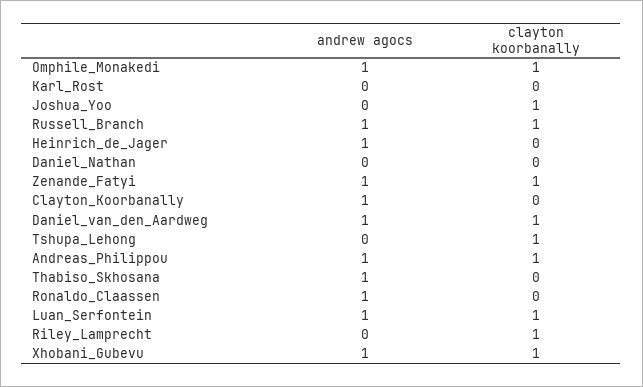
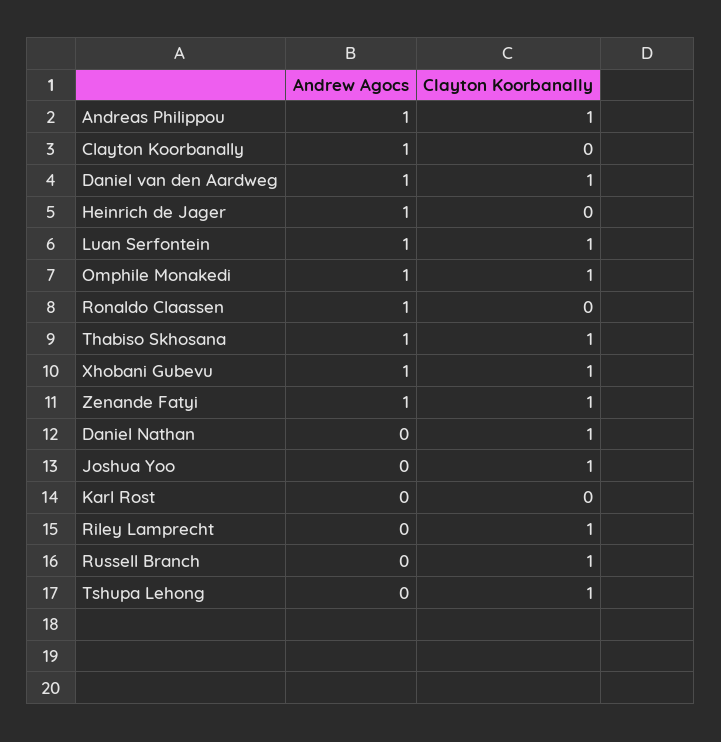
  {
    "andrew agocs": {
      "Omphile_Monakedi": 1,
      "Karl_Rost": 0,
      "Joshua_Yoo": 0,
-     "Russell_Branch": 1,
+     "Russell_Branch": 0,
      "Heinrich_de_Jager": 1,
      "Daniel_Nathan": 0,
      "Zenande_Fatyi": 1,
      "Clayton_Koorbanally": 1,
      "Daniel_van_den_Aardweg": 1,
      "Tshupa_Lehong": 0,
      "Andreas_Philippou": 1,
      "Thabiso_Skhosana": 1,
      "Ronaldo_Claassen": 1,
      "Luan_Serfontein": 1,
      "Riley_Lamprecht": 0,
      "Xhobani_Gubevu": 1
    },
    "clayton koorbanally": {
      "Omphile_Monakedi": 1,
      "Karl_Rost": 0,
      "Joshua_Yoo": 1,
      "Russell_Branch": 1,
      "Heinrich_de_Jager": 0,
-     "Daniel_Nathan": 0,
+     "Daniel_Nathan": 1,
      "Zenande_Fatyi": 1,
      "Clayton_Koorbanally": 0,
      "Daniel_van_den_Aardweg": 1,
      "Tshupa_Lehong": 1,
      "Andreas_Philippou": 1,
-     "Thabiso_Skhosana": 0,
+     "Thabiso_Skhosana": 1,
      "Ronaldo_Claassen": 0,
      "Luan_Serfontein": 1,
      "Riley_Lamprecht": 1,
      "Xhobani_Gubevu": 1
    }
  }

